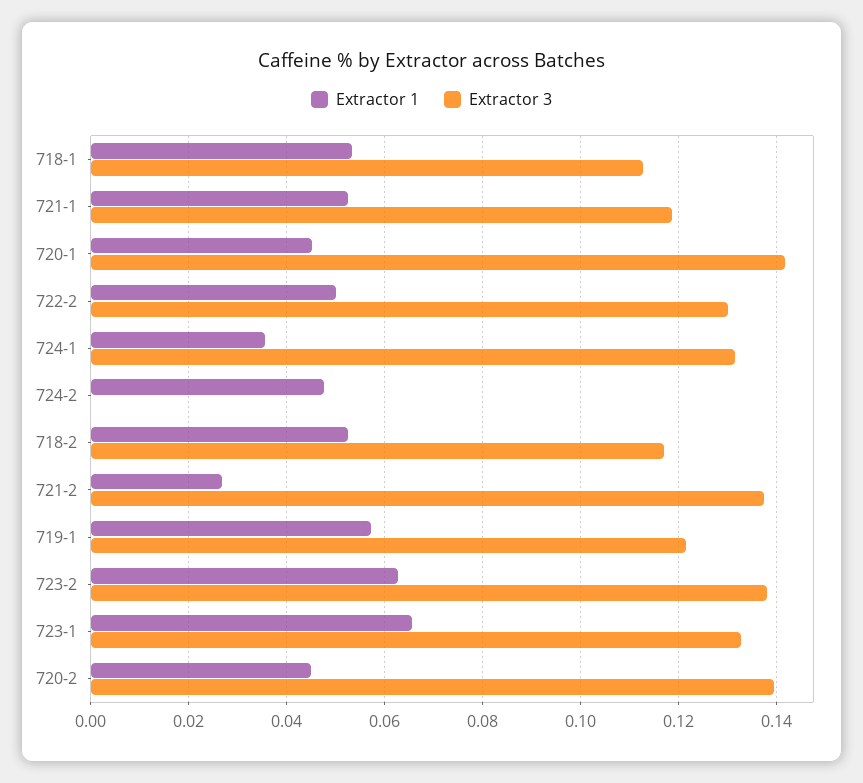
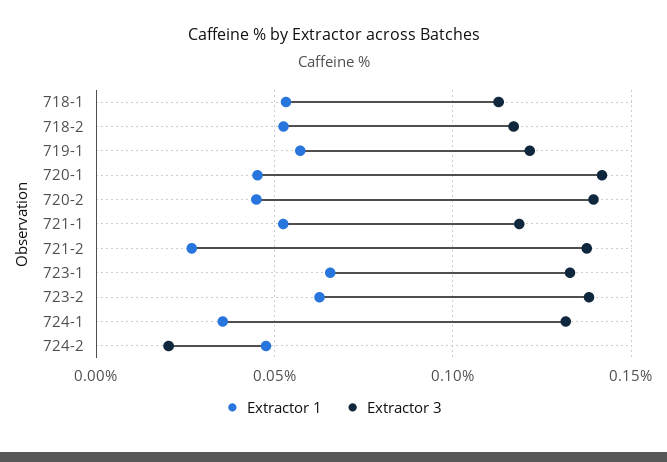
  {
    "Extractor 1": {
      "718-1": 0.054,
      "721-1": 0.052,
      "720-1": 0.046,
-     "722-2": 0.05,
      "724-1": 0.036,
      "724-2": 0.048,
      "718-2": 0.052,
      "721-2": 0.026,
      "719-1": 0.058,
      "723-2": 0.062,
      "723-1": 0.066,
      "720-2": 0.044
    },
    "Extractor 3": {
      "718-1": 0.112,
      "721-1": 0.118,
      "720-1": 0.142,
-     "722-2": 0.13,
      "724-1": 0.132,
-     "724-2": 0,
+     "724-2": 0.02,
      "718-2": 0.118,
      "721-2": 0.138,
      "719-1": 0.122,
      "723-2": 0.138,
      "723-1": 0.132,
      "720-2": 0.14
    }
  }

